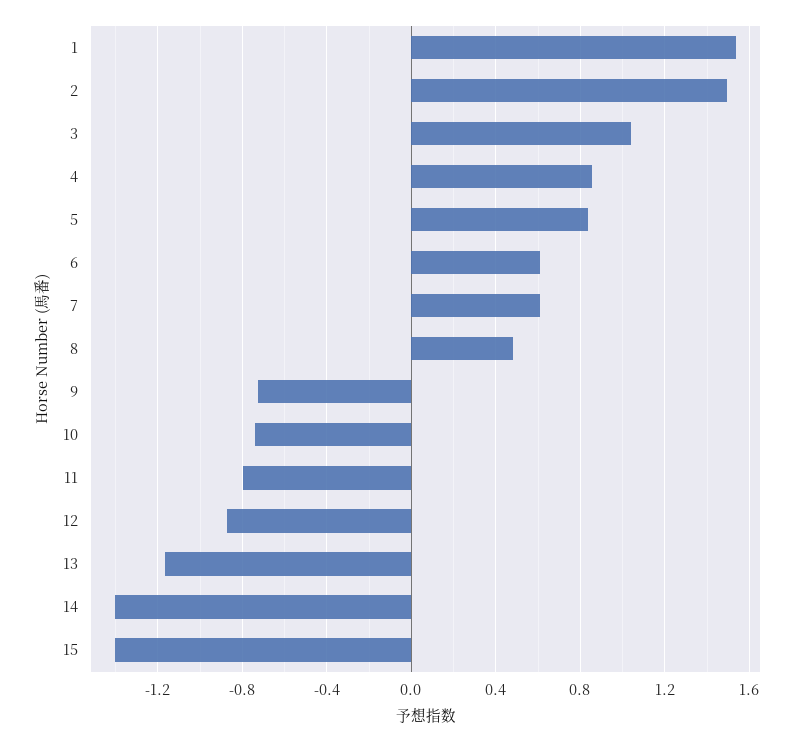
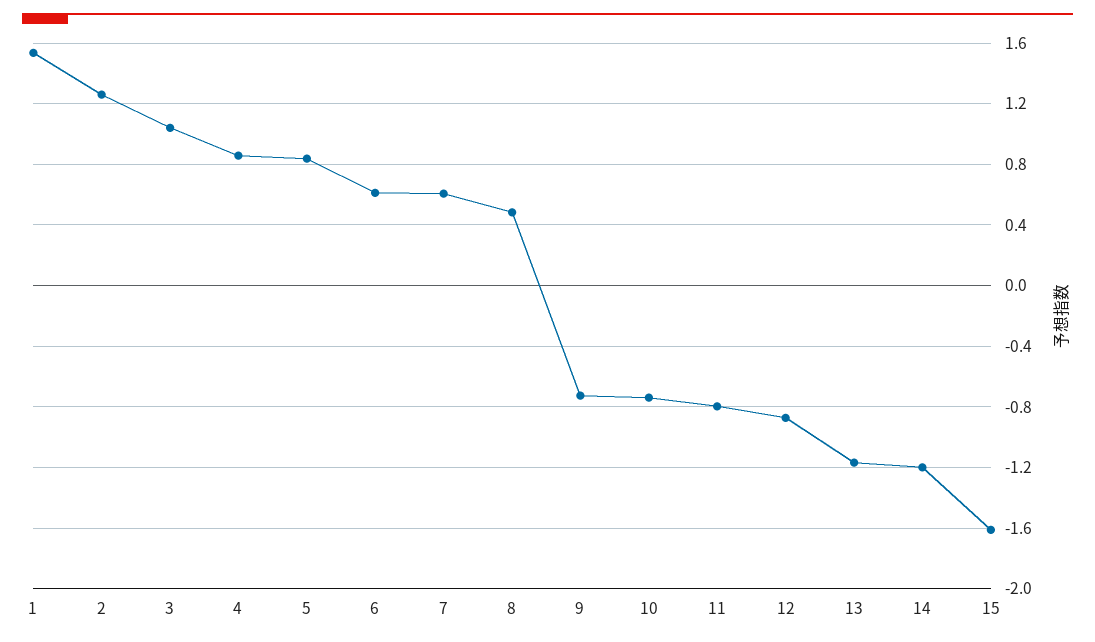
  {
    "1": 1.55,
-   "2": 1.5,
+   "2": 1.25,
    "3": 1.05,
    "4": 0.85,
    "5": 0.85,
    "6": 0.6,
    "7": 0.6,
    "8": 0.5,
    "9": -0.75,
    "10": -0.75,
    "11": -0.8,
    "12": -0.85,
    "13": -1.15,
-   "14": -1.4,
+   "14": -1.2,
-   "15": -1.4
+   "15": -1.6
  }

